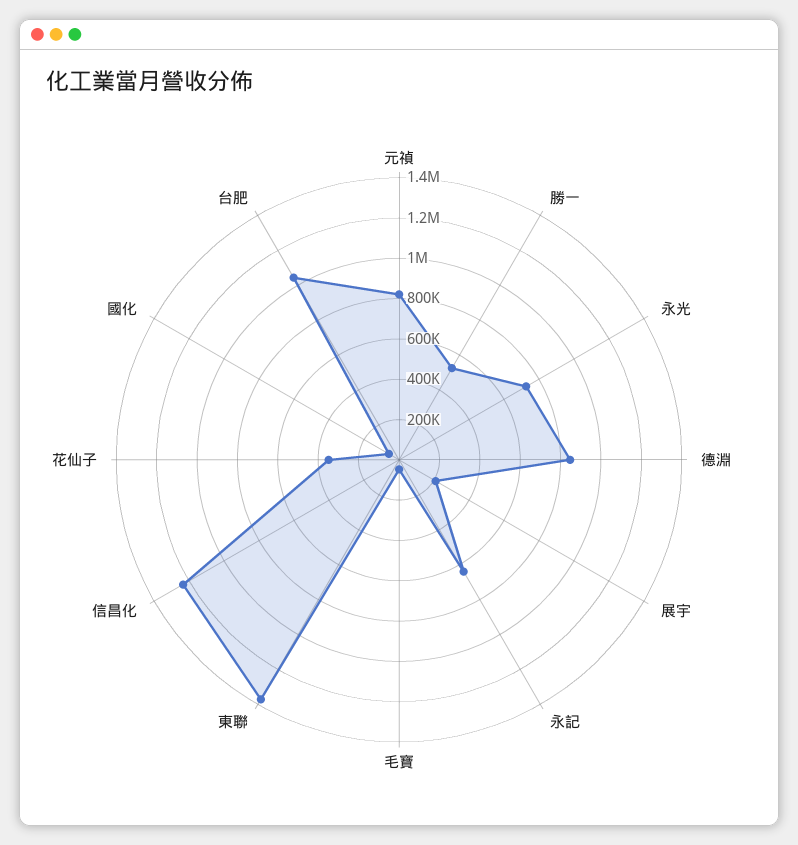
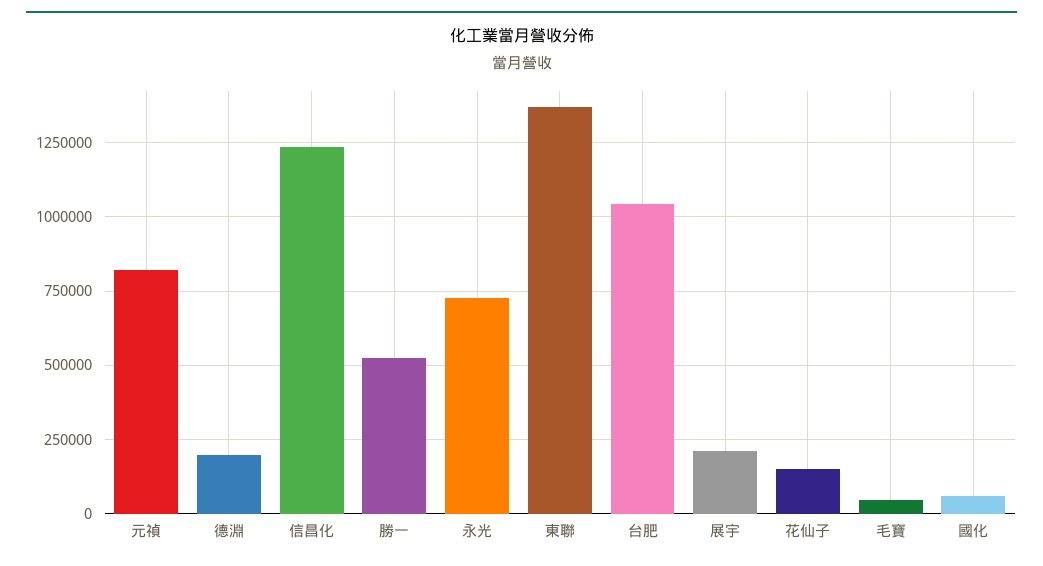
  {
    "元禎": 825000,
    "勝一": 525000,
    "永光": 725000,
-   "德淵": 850000,
+   "德淵": 200000,
    "展宇": 200000,
-   "永記": 650000,
    "毛寶": 50000,
    "東聯": 1375000,
    "信昌化": 1225000,
-   "花仙子": 350000,
+   "花仙子": 150000,
    "國化": 50000,
    "台肥": 1050000
  }

